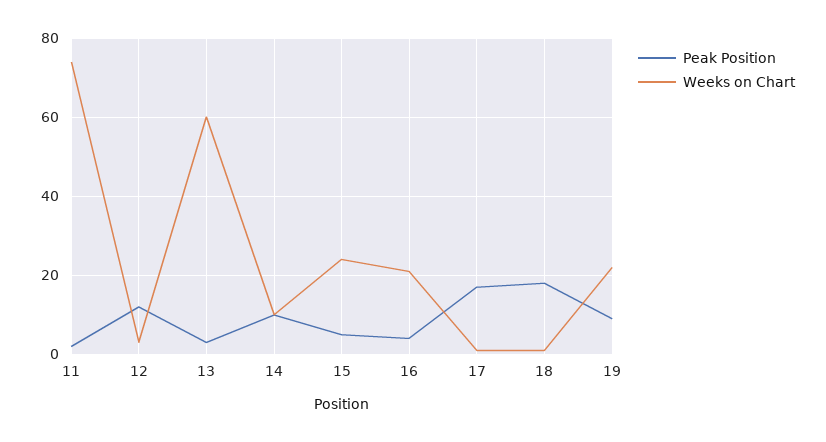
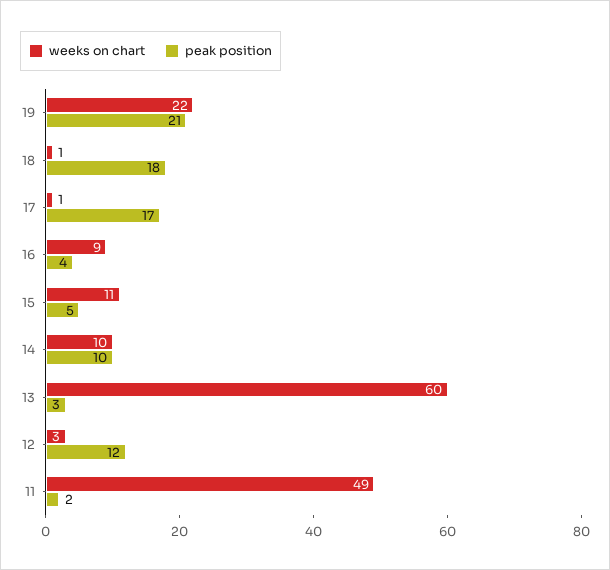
  {
    "Peak Position": {
      "11": 2,
      "12": 12,
      "13": 3,
      "14": 10,
      "15": 5,
      "16": 4,
      "17": 17,
      "18": 18,
-     "19": 10
+     "19": 21
    },
    "Weeks on Chart": {
-     "11": 75,
+     "11": 49,
      "12": 3,
      "13": 60,
      "14": 10,
-     "15": 25,
+     "15": 11,
-     "16": 20,
+     "16": 9,
      "17": 1,
      "18": 1,
      "19": 22
    }
  }

